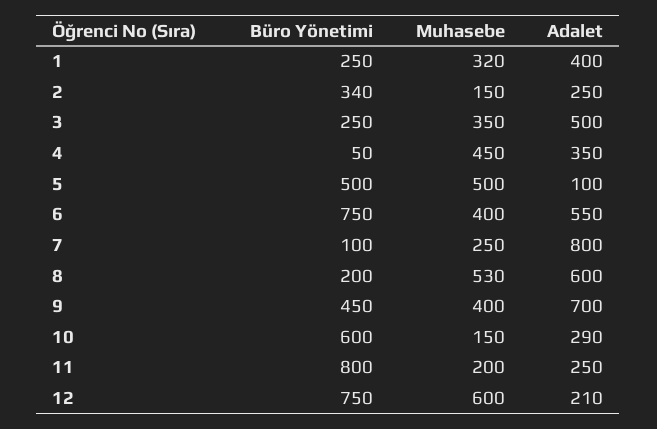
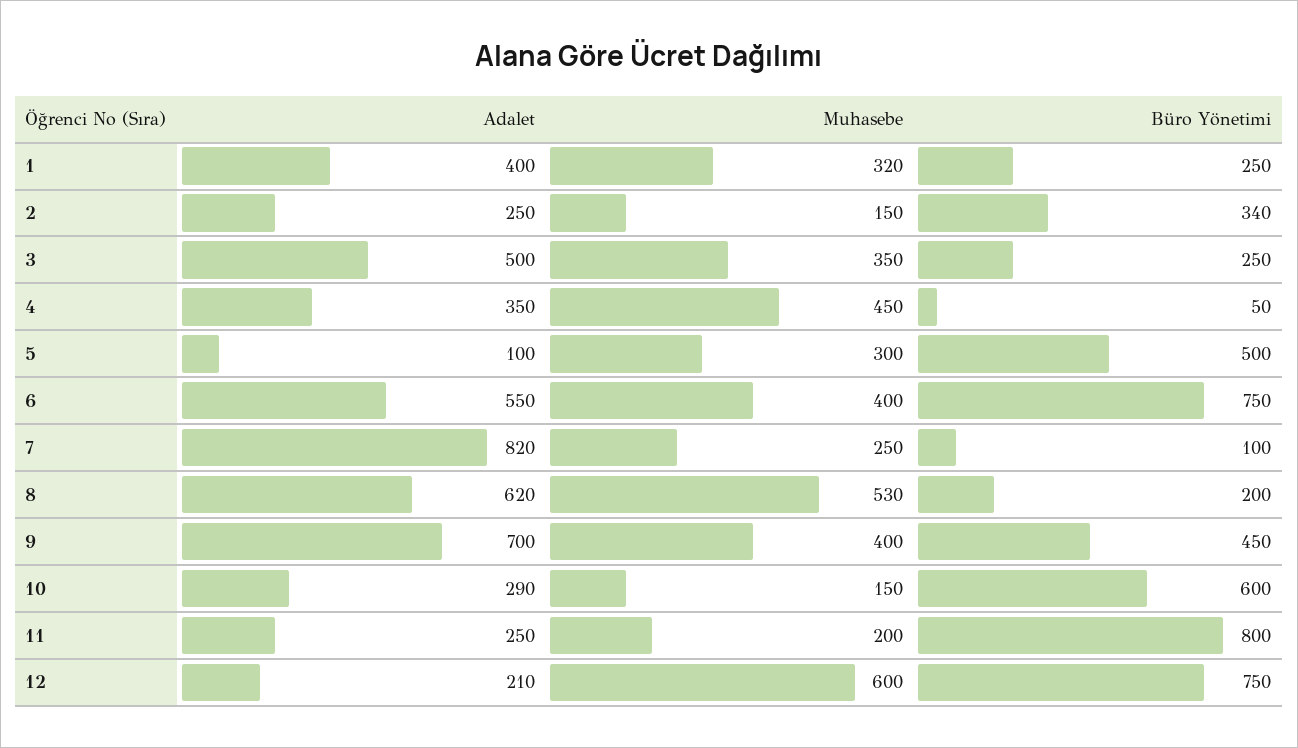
  {
    "Büro Yönetimi": {
      "1": 250,
      "2": 340,
      "3": 250,
      "4": 50,
      "5": 500,
      "6": 750,
      "7": 100,
      "8": 200,
      "9": 450,
      "10": 600,
      "11": 800,
      "12": 750
    },
    "Muhasebe": {
      "1": 320,
      "2": 150,
      "3": 350,
      "4": 450,
-     "5": 500,
+     "5": 300,
      "6": 400,
      "7": 250,
      "8": 530,
      "9": 400,
      "10": 150,
      "11": 200,
      "12": 600
    },
    "Adalet": {
      "1": 400,
      "2": 250,
      "3": 500,
      "4": 350,
      "5": 100,
      "6": 550,
-     "7": 800,
+     "7": 820,
-     "8": 600,
+     "8": 620,
      "9": 700,
      "10": 290,
      "11": 250,
      "12": 210
    }
  }

